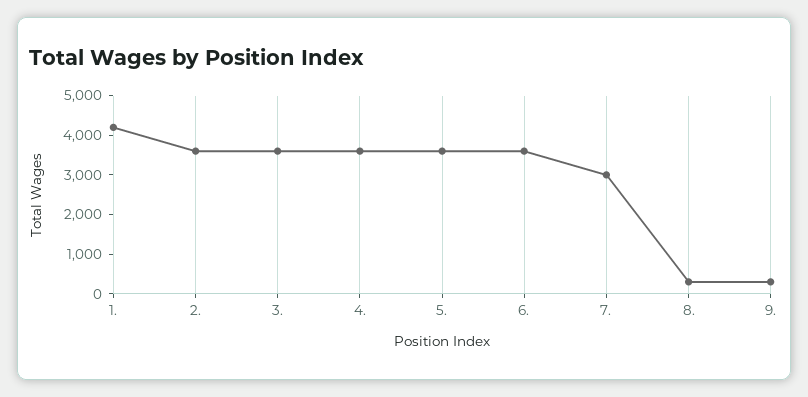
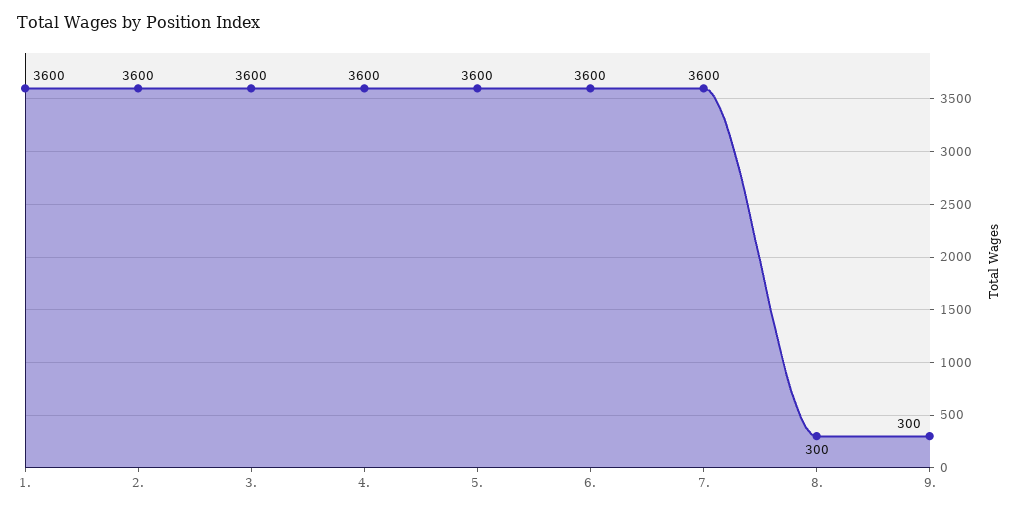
  {
-   "1.": 4250,
+   "1.": 3600,
    "2.": 3600,
    "3.": 3600,
    "4.": 3600,
    "5.": 3600,
    "6.": 3600,
-   "7.": 3000,
+   "7.": 3600,
    "8.": 300,
    "9.": 300
  }

